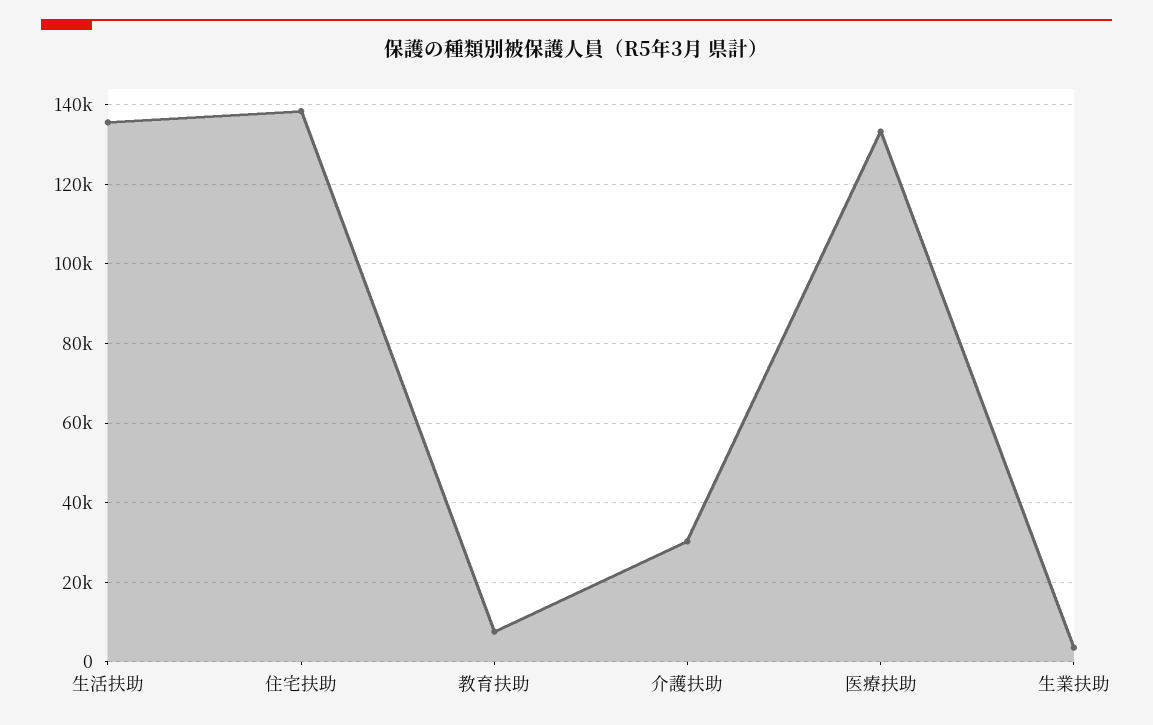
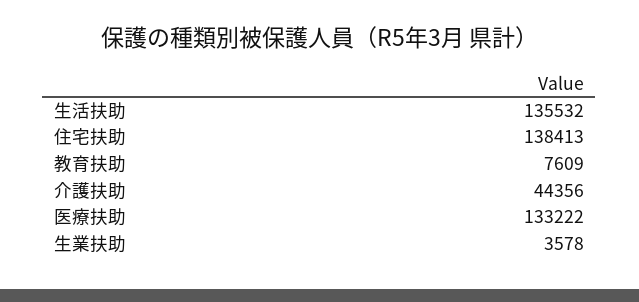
  {
    "生活扶助": 135532,
    "住宅扶助": 138413,
    "教育扶助": 7609,
-   "介護扶助": 30000,
+   "介護扶助": 44356,
    "医療扶助": 133222,
    "生業扶助": 3578
  }

